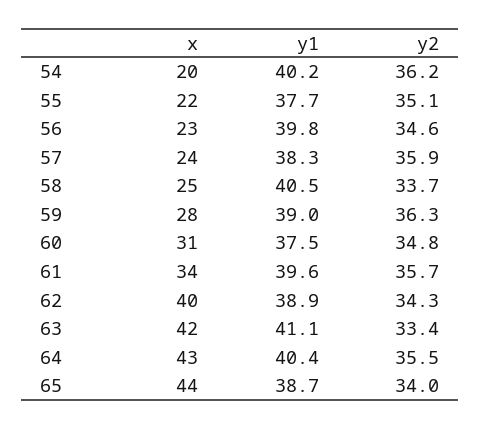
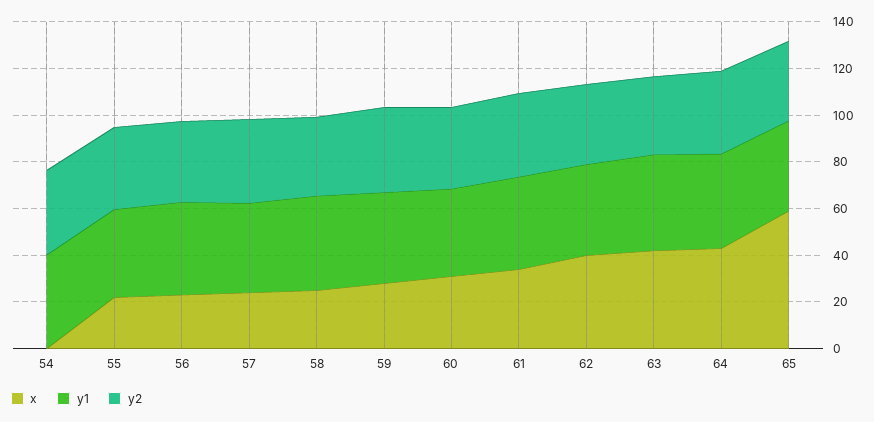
  {
    "x": {
-     "54": 20,
+     "54": 0,
      "55": 22,
      "56": 23,
      "57": 24,
      "58": 25,
      "59": 28,
      "60": 31,
      "61": 34,
      "62": 40,
      "63": 42,
      "64": 43,
-     "65": 44
+     "65": 60
    },
    "y1": {
      "54": 40.2,
      "55": 37.7,
      "56": 39.8,
      "57": 38.3,
      "58": 40.5,
      "59": 39,
      "60": 37.5,
      "61": 39.6,
      "62": 38.9,
      "63": 41.1,
      "64": 40.4,
      "65": 38.7
    },
    "y2": {
      "54": 36.2,
      "55": 35.1,
      "56": 34.6,
      "57": 35.9,
      "58": 33.7,
      "59": 36.3,
      "60": 34.8,
      "61": 35.7,
      "62": 34.3,
      "63": 33.4,
      "64": 35.5,
      "65": 34
    }
  }

